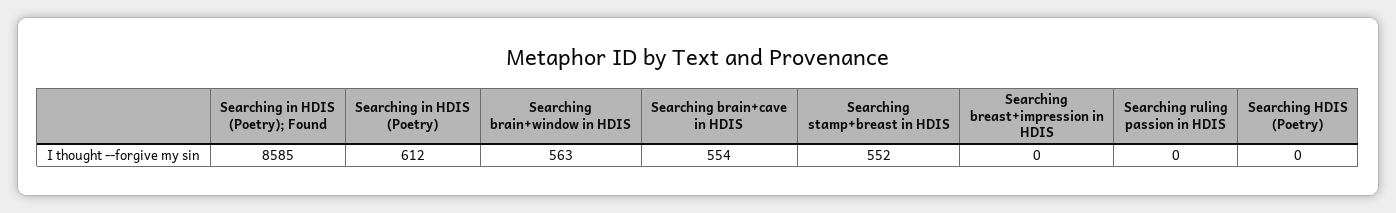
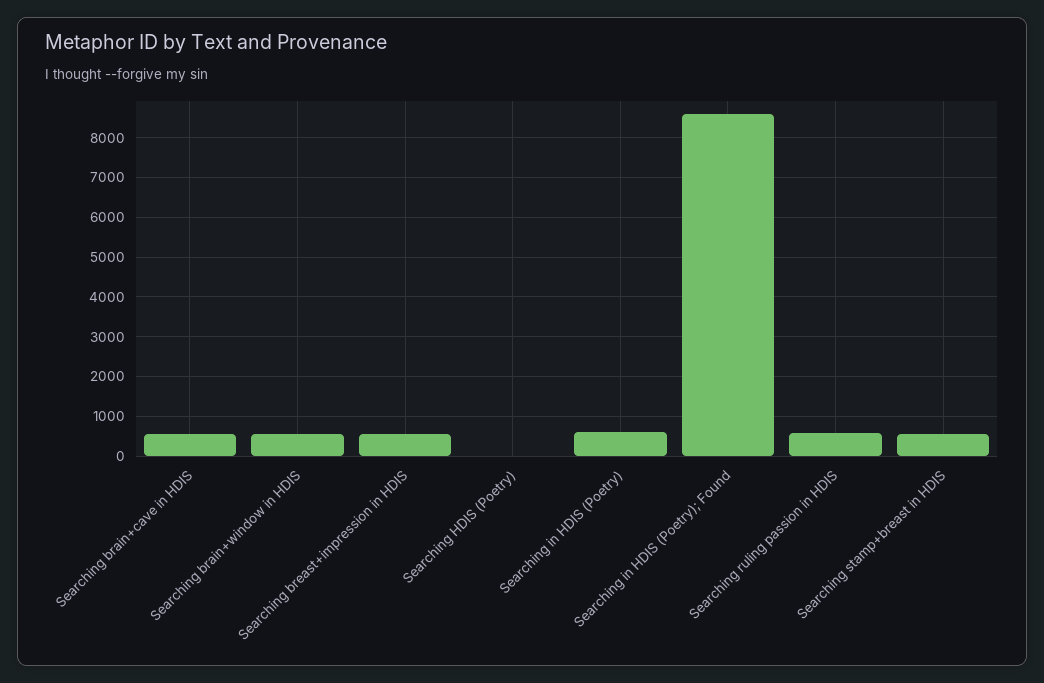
  {
    "Searching in HDIS (Poetry); Found": 8585,
    "Searching in HDIS (Poetry)": 612,
    "Searching brain+window in HDIS": 563,
    "Searching brain+cave in HDIS": 554,
    "Searching stamp+breast in HDIS": 552,
-   "Searching breast+impression in HDIS": 0,
+   "Searching breast+impression in HDIS": 600,
-   "Searching ruling passion in HDIS": 0,
+   "Searching ruling passion in HDIS": 600,
    "Searching HDIS (Poetry)": 0
  }

